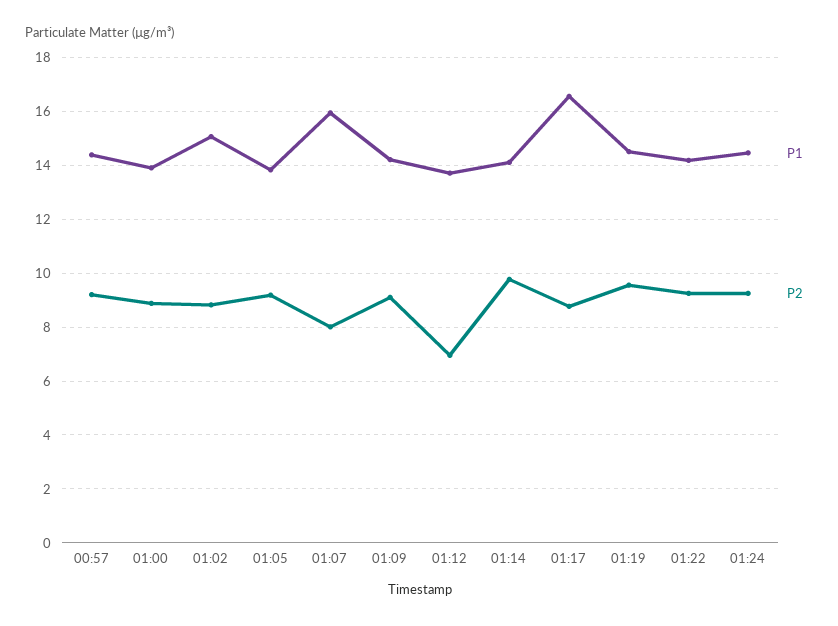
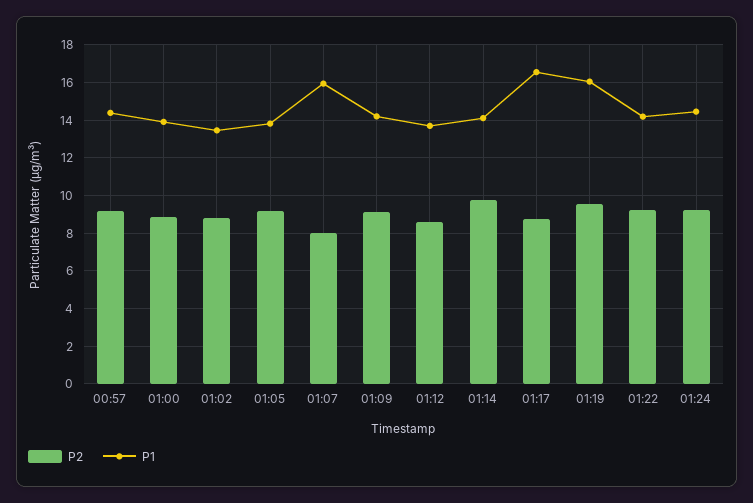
  {
    "P1": {
      "00:57": 14.5,
      "01:00": 14,
-     "01:02": 15,
+     "01:02": 13.5,
      "01:05": 13.75,
      "01:07": 16,
      "01:09": 14.25,
      "01:12": 13.75,
      "01:14": 14,
      "01:17": 16.5,
-     "01:19": 14.5,
+     "01:19": 16,
      "01:22": 14.25,
      "01:24": 14.5
    },
    "P2": {
      "00:57": 9.25,
      "01:00": 9,
      "01:02": 8.75,
      "01:05": 9.25,
      "01:07": 8,
      "01:09": 9,
-     "01:12": 7,
+     "01:12": 8.5,
      "01:14": 9.75,
      "01:17": 8.75,
      "01:19": 9.5,
      "01:22": 9.25,
      "01:24": 9.25
    }
  }

